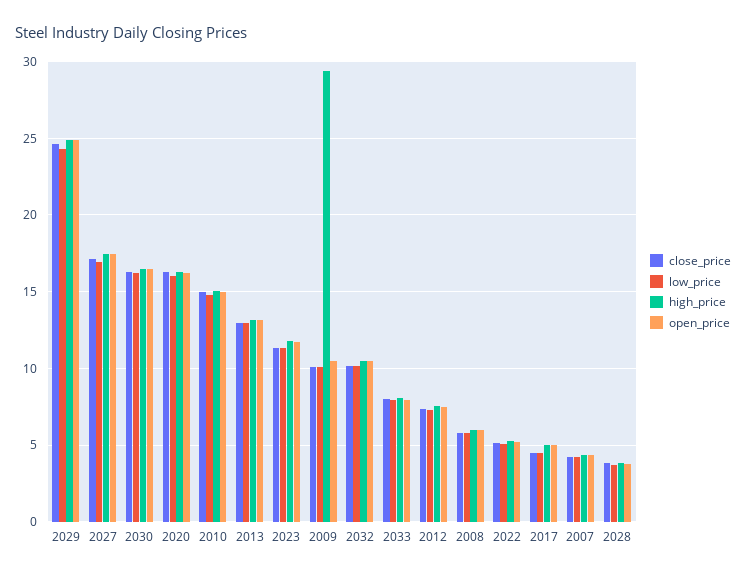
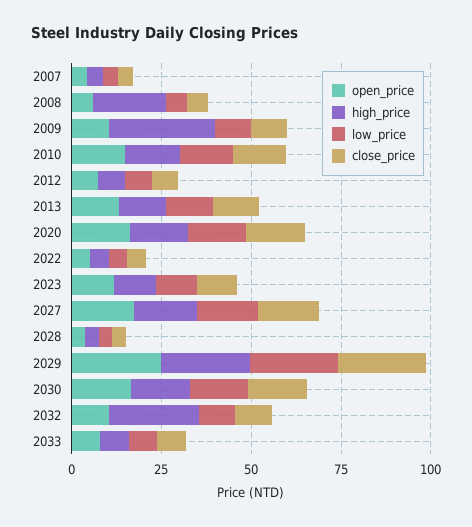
  {
    "close_price": {
      "2029": 24.5,
      "2027": 17,
      "2030": 16.5,
      "2020": 16.5,
      "2010": 15,
      "2013": 13,
      "2023": 11.5,
      "2009": 10,
      "2032": 10,
      "2033": 8,
      "2012": 7.5,
      "2008": 6,
      "2022": 5,
-     "2017": 4.5,
      "2007": 4,
      "2028": 4
    },
    "low_price": {
      "2029": 24.5,
      "2027": 17,
      "2030": 16,
      "2020": 16,
      "2010": 15,
      "2013": 13,
      "2023": 11.5,
      "2009": 10,
      "2032": 10,
      "2033": 8,
      "2012": 7.5,
      "2008": 6,
      "2022": 5,
-     "2017": 4.5,
      "2007": 4,
      "2028": 3.5
    },
    "high_price": {
      "2029": 25,
      "2027": 17.5,
      "2030": 16.5,
      "2020": 16.5,
      "2010": 15,
      "2013": 13,
      "2023": 12,
      "2009": 29.5,
-     "2032": 10.5,
+     "2032": 25,
      "2033": 8,
      "2012": 7.5,
-     "2008": 6,
+     "2008": 20,
      "2022": 5,
-     "2017": 5,
      "2007": 4.5,
      "2028": 4
    },
    "open_price": {
      "2029": 25,
      "2027": 17.5,
      "2030": 16.5,
      "2020": 16,
      "2010": 15,
      "2013": 13,
      "2023": 12,
      "2009": 10.5,
      "2032": 10.5,
      "2033": 8,
      "2012": 7.5,
      "2008": 6,
      "2022": 5,
-     "2017": 5,
      "2007": 4.5,
      "2028": 4
    }
  }

